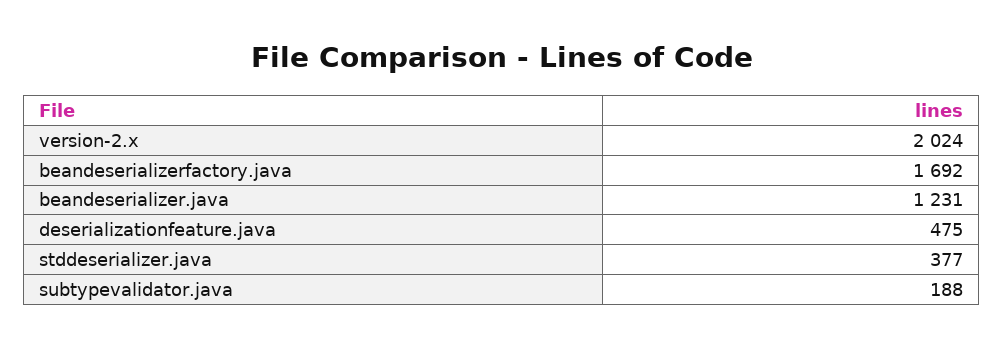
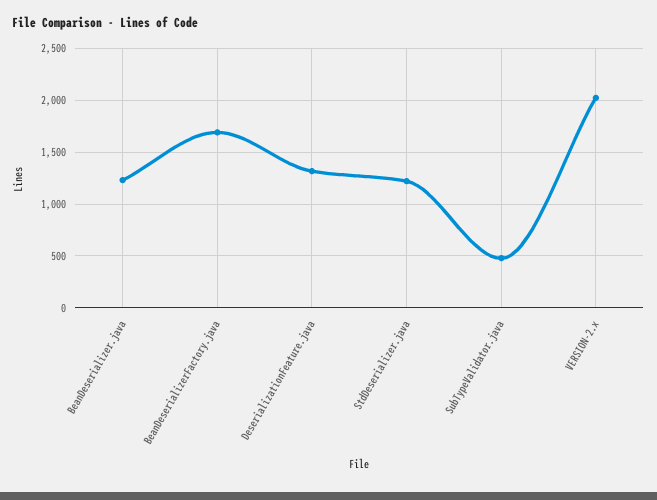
  {
    "version-2.x": 2024,
    "beandeserializerfactory.java": 1692,
    "beandeserializer.java": 1231,
-   "deserializationfeature.java": 475,
+   "deserializationfeature.java": 1300,
-   "stddeserializer.java": 377,
+   "stddeserializer.java": 1200,
-   "subtypevalidator.java": 188
+   "subtypevalidator.java": 500
  }

